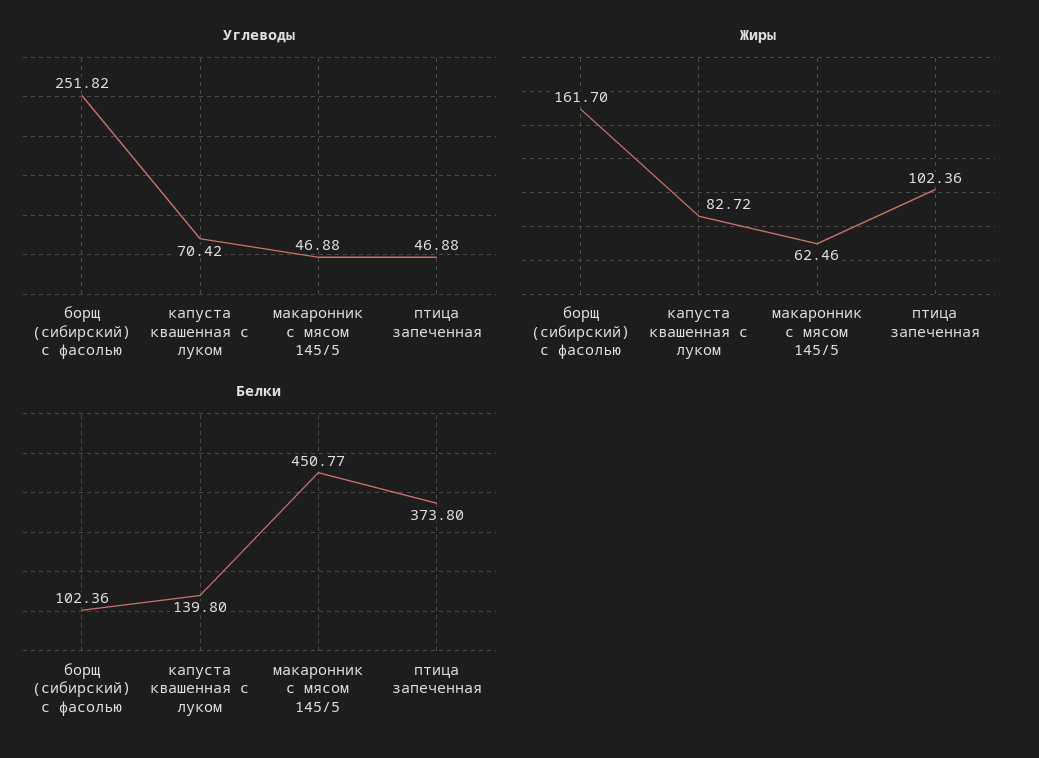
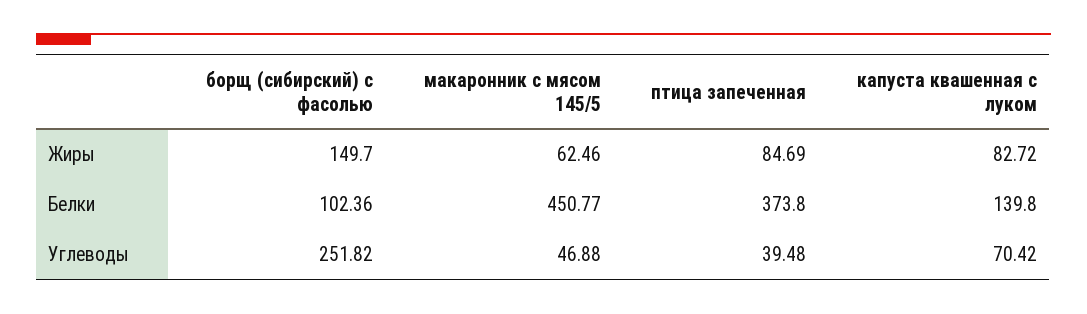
  {
    "Углеводы": {
      "борщ (сибирский) с фасолью": 251.82,
      "капуста квашенная с луком": 70.42,
      "макаронник с мясом 145/5": 46.88,
-     "птица запеченная": 46.88
+     "птица запеченная": 39.48
    },
    "Жиры": {
-     "борщ (сибирский) с фасолью": 161.7,
+     "борщ (сибирский) с фасолью": 149.7,
      "капуста квашенная с луком": 82.72,
      "макаронник с мясом 145/5": 62.46,
-     "птица запеченная": 102.36
+     "птица запеченная": 84.69
    },
    "Белки": {
      "борщ (сибирский) с фасолью": 102.36,
      "капуста квашенная с луком": 139.8,
      "макаронник с мясом 145/5": 450.77,
      "птица запеченная": 373.8
    }
  }

